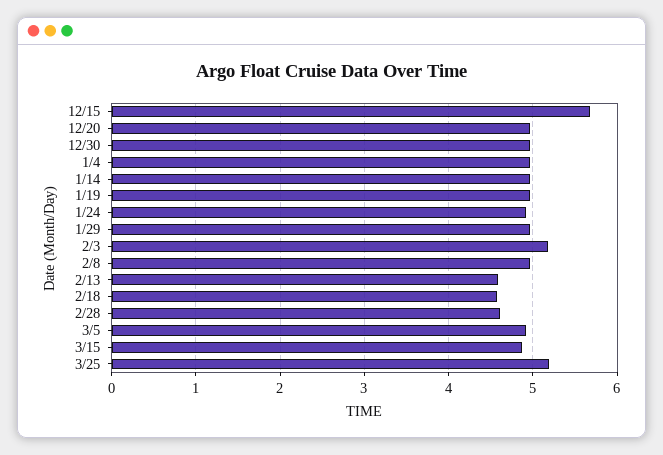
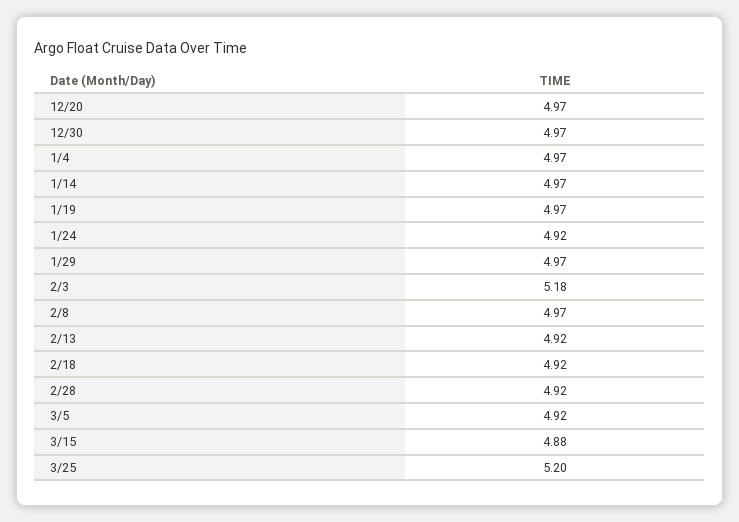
  {
-   "12/15": 5.7,
    "12/20": 4.97,
    "12/30": 4.97,
    "1/4": 4.97,
    "1/14": 4.97,
    "1/19": 4.97,
    "1/24": 4.92,
    "1/29": 4.97,
    "2/3": 5.18,
    "2/8": 4.97,
-   "2/13": 4.6,
+   "2/13": 4.92,
-   "2/18": 4.6,
+   "2/18": 4.92,
-   "2/28": 4.6,
+   "2/28": 4.92,
    "3/5": 4.92,
    "3/15": 4.88,
    "3/25": 5.2
  }

